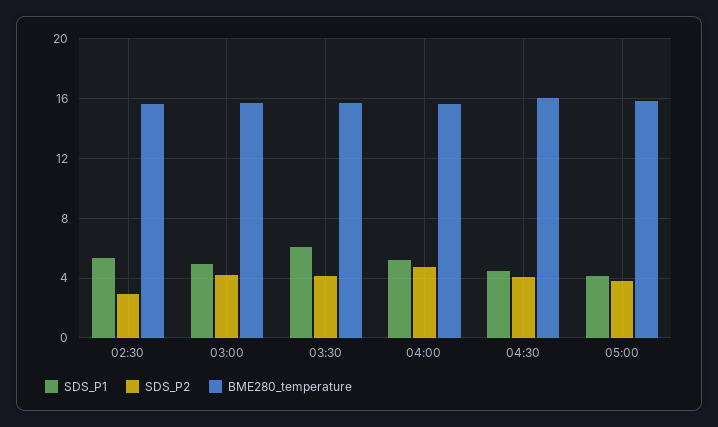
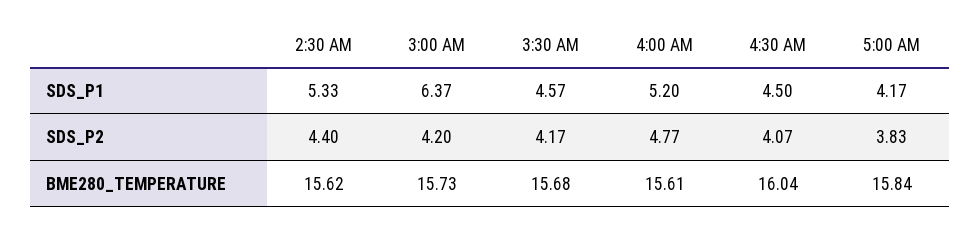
  {
    "SDS_P1": {
      "02:30": 5.33,
-     "03:00": 5,
+     "03:00": 6.37,
-     "03:30": 6,
+     "03:30": 4.57,
      "04:00": 5.2,
      "04:30": 4.5,
      "05:00": 4.17
    },
    "SDS_P2": {
-     "02:30": 3,
+     "02:30": 4.4,
      "03:00": 4.2,
      "03:30": 4.17,
      "04:00": 4.77,
      "04:30": 4.07,
      "05:00": 3.83
    },
    "BME280_temperature": {
      "02:30": 15.62,
      "03:00": 15.73,
      "03:30": 15.68,
      "04:00": 15.61,
      "04:30": 16.04,
      "05:00": 15.84
    }
  }

